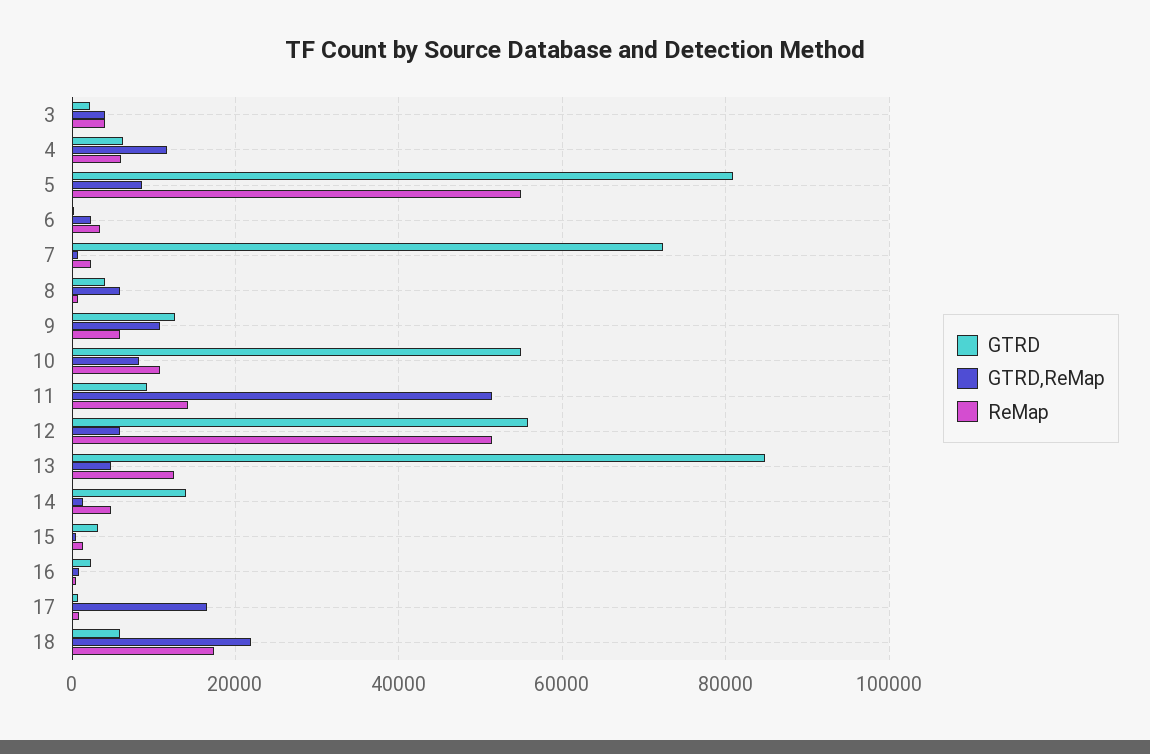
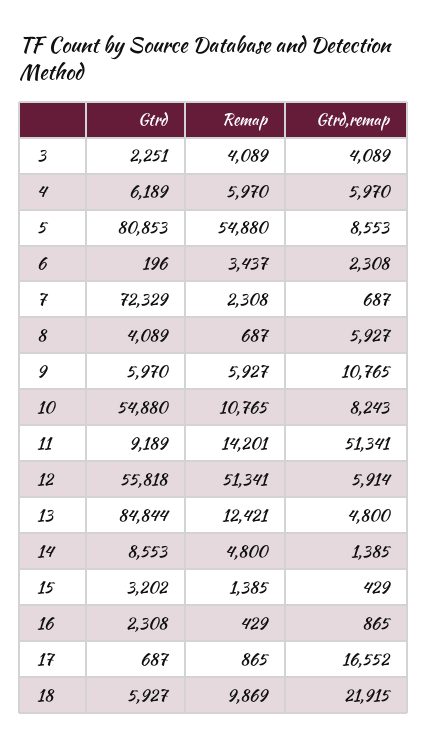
  {
    "GTRD": {
      "3": 2251,
      "4": 6189,
      "5": 80853,
      "6": 196,
      "7": 72329,
      "8": 4089,
-     "9": 12000,
+     "9": 5970,
      "10": 54880,
      "11": 9189,
      "12": 55818,
      "13": 84844,
-     "14": 14000,
+     "14": 8553,
      "15": 3202,
      "16": 2308,
      "17": 687,
      "18": 5927
    },
    "GTRD,ReMap": {
      "3": 4089,
-     "4": 12000,
+     "4": 5970,
      "5": 8553,
      "6": 2308,
      "7": 687,
      "8": 5927,
      "9": 10765,
      "10": 8243,
      "11": 51341,
      "12": 5914,
      "13": 4800,
      "14": 1385,
      "15": 429,
      "16": 865,
      "17": 16552,
      "18": 21915
    },
    "ReMap": {
      "3": 4089,
      "4": 5970,
      "5": 54880,
      "6": 3437,
      "7": 2308,
      "8": 687,
      "9": 5927,
      "10": 10765,
      "11": 14201,
      "12": 51341,
      "13": 12421,
      "14": 4800,
      "15": 1385,
      "16": 429,
      "17": 865,
-     "18": 18000
+     "18": 9869
    }
  }

